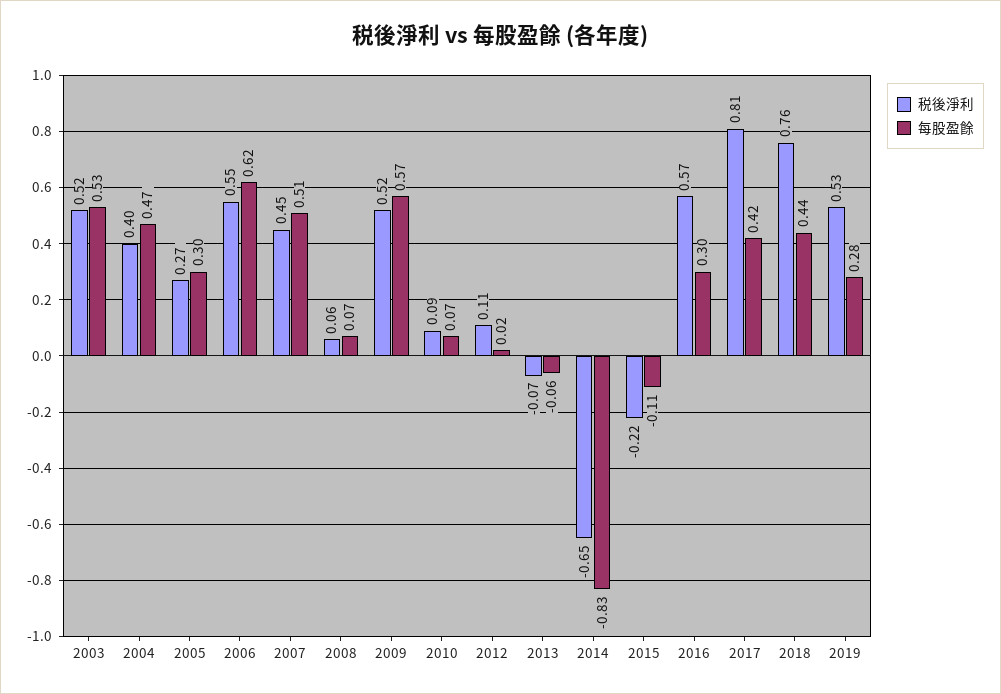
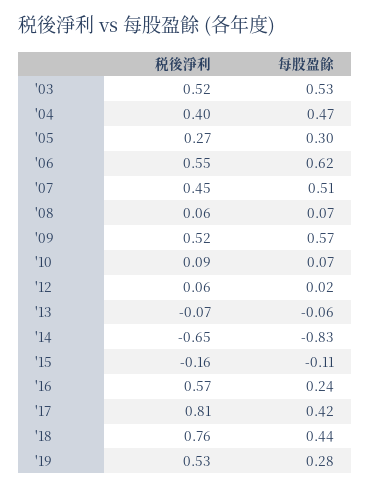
  {
    "税後淨利": {
      "2003": 0.52,
      "2004": 0.4,
      "2005": 0.27,
      "2006": 0.55,
      "2007": 0.45,
      "2008": 0.06,
      "2009": 0.52,
      "2010": 0.09,
-     "2012": 0.11,
+     "2012": 0.06,
      "2013": -0.07,
      "2014": -0.65,
-     "2015": -0.22,
+     "2015": -0.16,
      "2016": 0.57,
      "2017": 0.81,
      "2018": 0.76,
      "2019": 0.53
    },
    "每股盈餘": {
      "2003": 0.53,
      "2004": 0.47,
      "2005": 0.3,
      "2006": 0.62,
      "2007": 0.51,
      "2008": 0.07,
      "2009": 0.57,
      "2010": 0.07,
      "2012": 0.02,
      "2013": -0.06,
      "2014": -0.83,
      "2015": -0.11,
-     "2016": 0.3,
+     "2016": 0.24,
      "2017": 0.42,
      "2018": 0.44,
      "2019": 0.28
    }
  }

